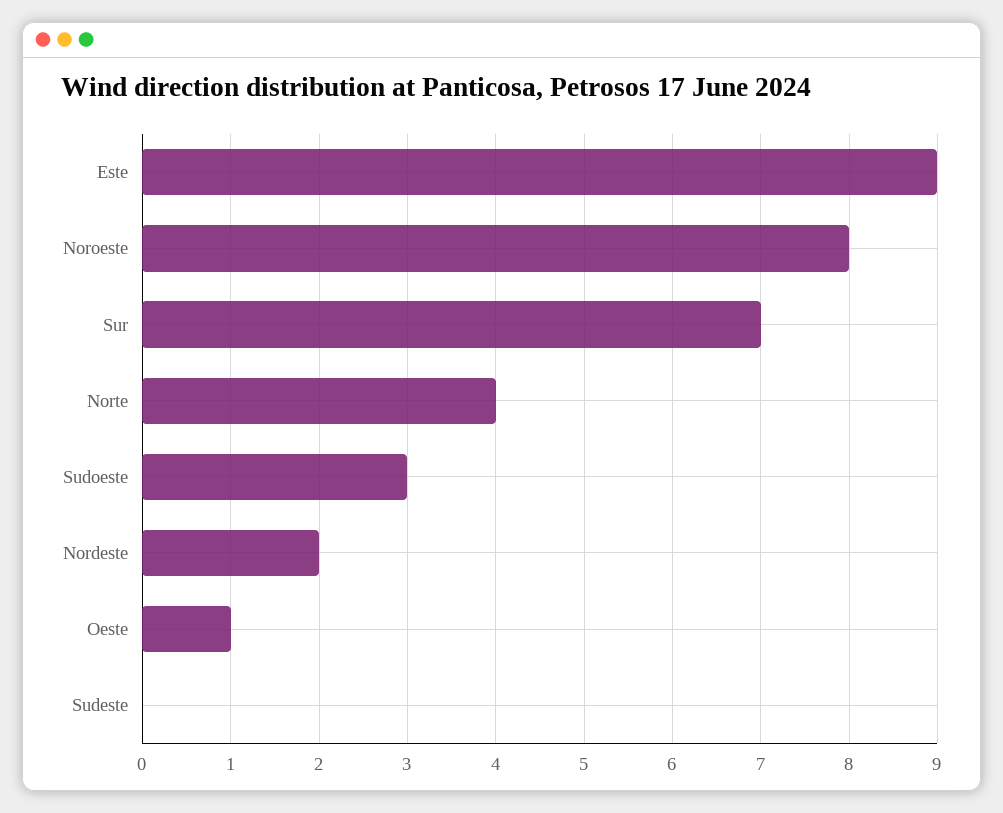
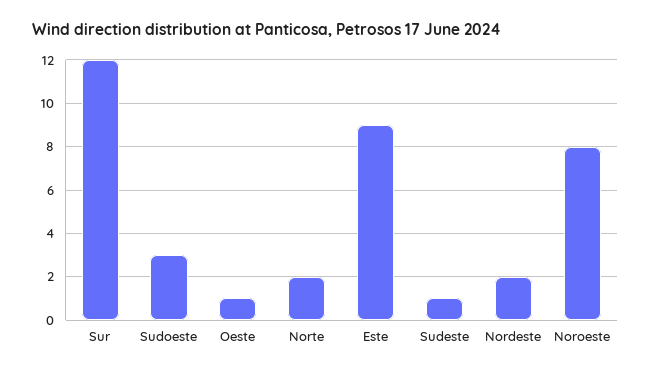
  {
    "Este": 9,
    "Noroeste": 8,
-   "Sur": 7,
+   "Sur": 12,
-   "Norte": 4,
+   "Norte": 2,
    "Sudoeste": 3,
    "Nordeste": 2,
    "Oeste": 1,
-   "Sudeste": 0
+   "Sudeste": 1
  }

